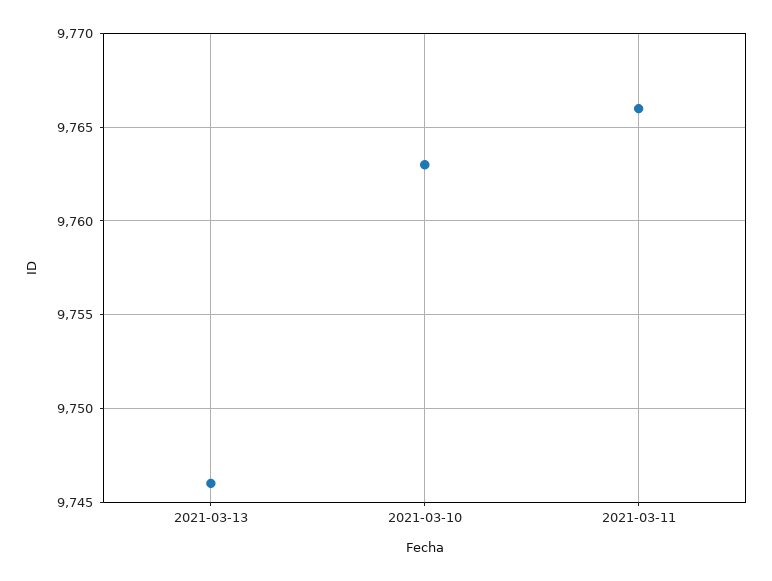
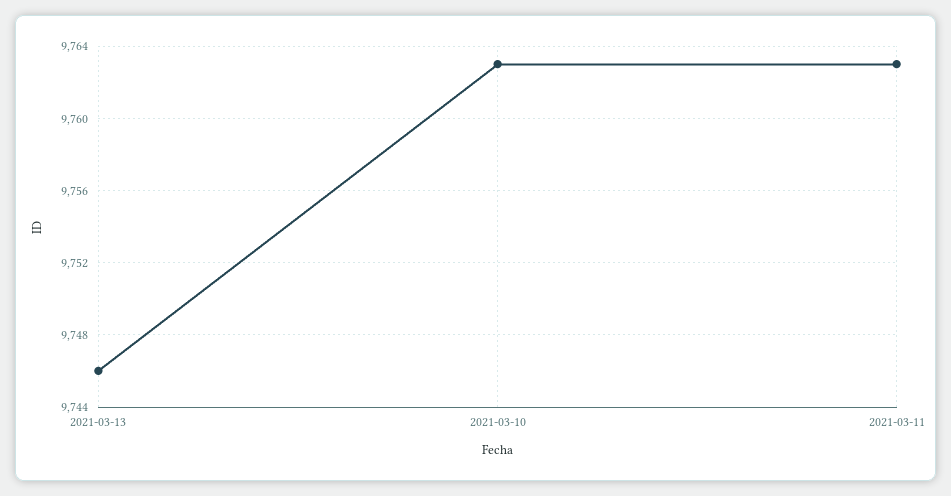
  {
    "2021-03-13": 9746,
    "2021-03-10": 9763,
-   "2021-03-11": 9766
+   "2021-03-11": 9763
  }

